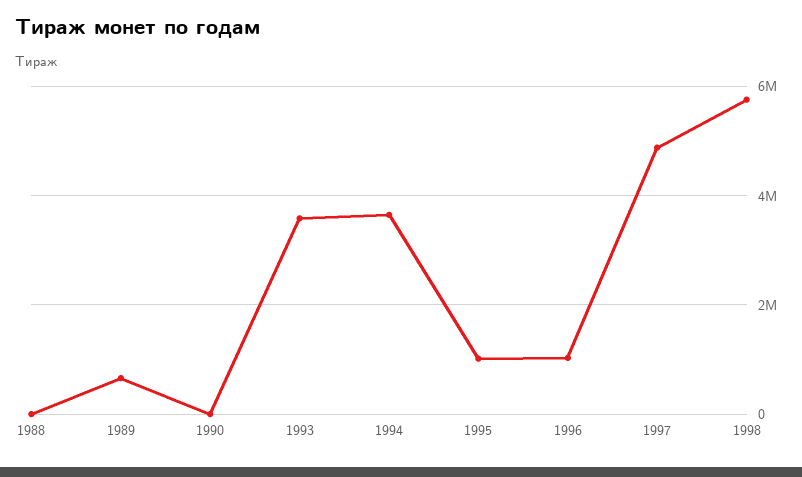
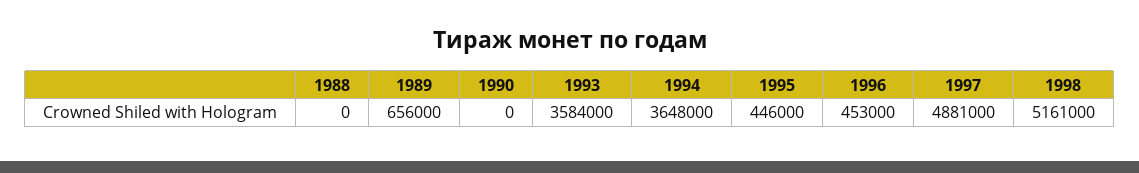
  {
    "1988": 0,
    "1989": 656000,
    "1990": 0,
    "1993": 3584000,
    "1994": 3648000,
-   "1995": 1000000,
+   "1995": 446000,
-   "1996": 1000000,
+   "1996": 453000,
    "1997": 4881000,
-   "1998": 5800000
+   "1998": 5161000
  }

